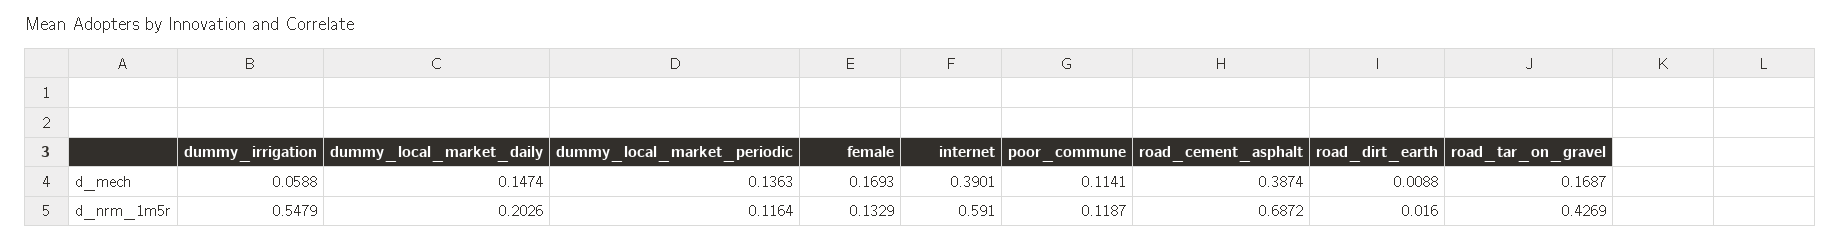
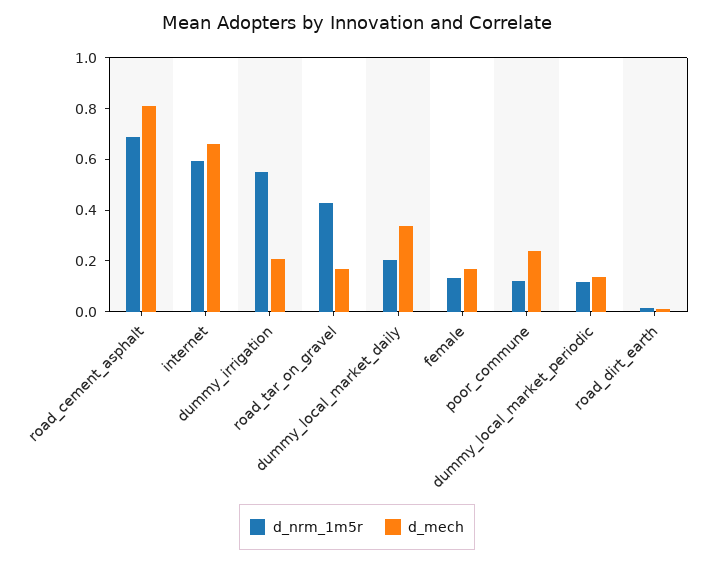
  {
    "d_mech": {
-     "dummy_irrigation": 0.0588,
+     "dummy_irrigation": 0.2,
-     "dummy_local_market_daily": 0.1474,
+     "dummy_local_market_daily": 0.35,
      "dummy_local_market_periodic": 0.1363,
      "female": 0.1693,
-     "internet": 0.3901,
+     "internet": 0.65,
-     "poor_commune": 0.1141,
+     "poor_commune": 0.25,
-     "road_cement_asphalt": 0.3874,
+     "road_cement_asphalt": 0.8,
      "road_dirt_earth": 0.0088,
      "road_tar_on_gravel": 0.1687
    },
    "d_nrm_1m5r": {
      "dummy_irrigation": 0.5479,
      "dummy_local_market_daily": 0.2026,
      "dummy_local_market_periodic": 0.1164,
      "female": 0.1329,
      "internet": 0.591,
      "poor_commune": 0.1187,
      "road_cement_asphalt": 0.6872,
      "road_dirt_earth": 0.016,
      "road_tar_on_gravel": 0.4269
    }
  }

